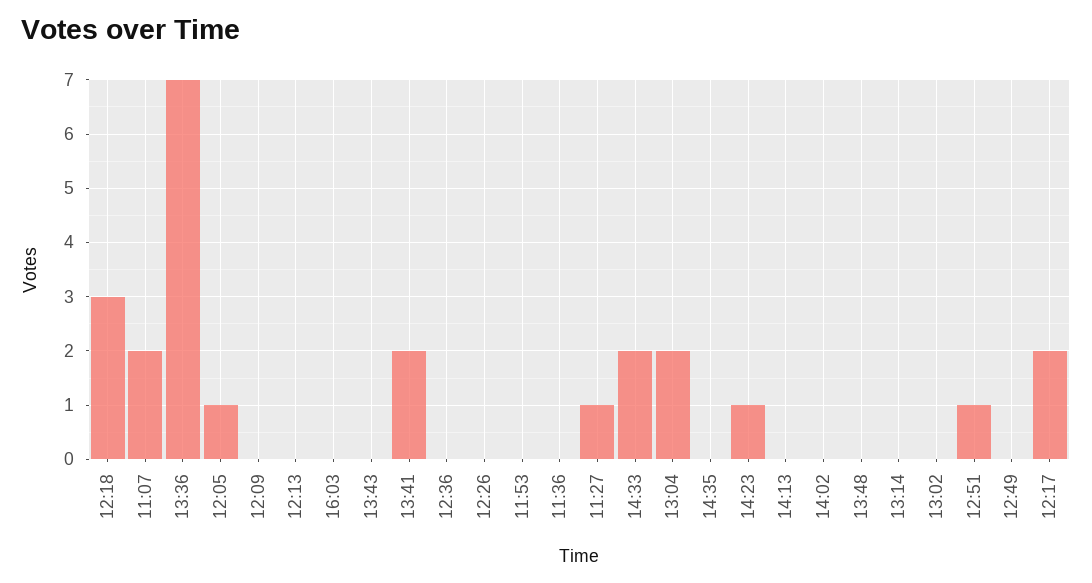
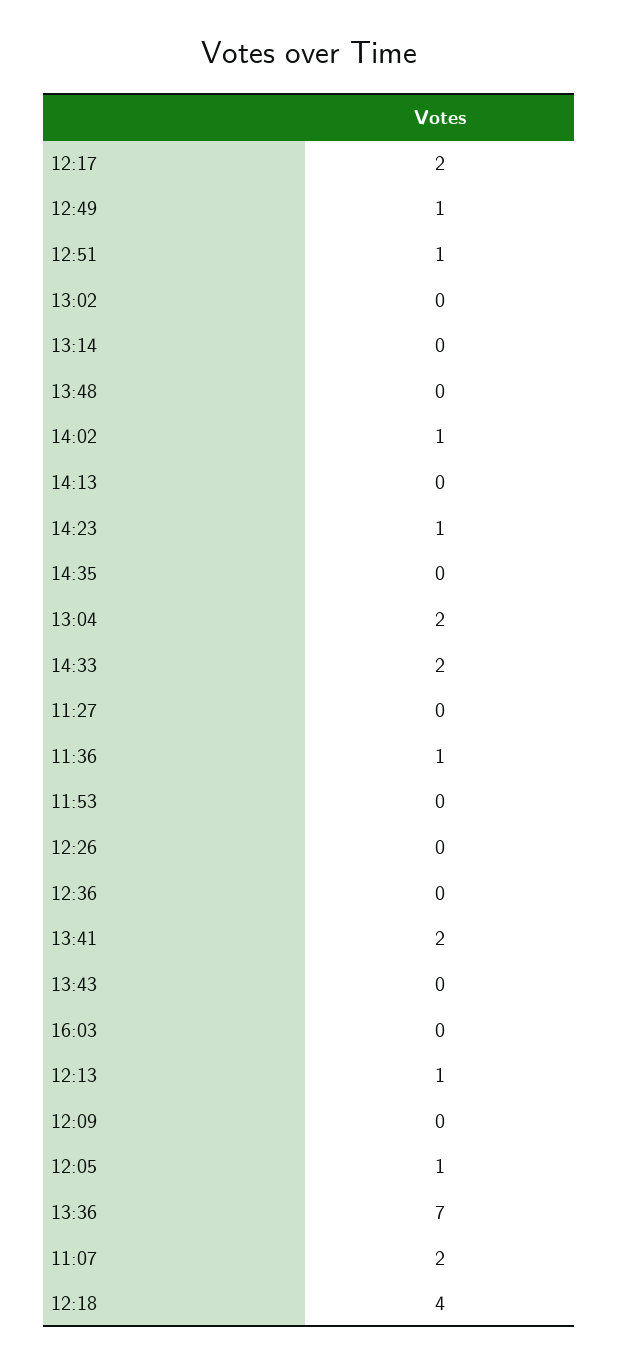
  {
-   "12:18": 3,
+   "12:18": 4,
    "11:07": 2,
    "13:36": 7,
    "12:05": 1,
    "12:09": 0,
-   "12:13": 0,
+   "12:13": 1,
    "16:03": 0,
    "13:43": 0,
    "13:41": 2,
    "12:36": 0,
    "12:26": 0,
    "11:53": 0,
-   "11:36": 0,
+   "11:36": 1,
-   "11:27": 1,
+   "11:27": 0,
    "14:33": 2,
    "13:04": 2,
    "14:35": 0,
    "14:23": 1,
    "14:13": 0,
-   "14:02": 0,
+   "14:02": 1,
    "13:48": 0,
    "13:14": 0,
    "13:02": 0,
    "12:51": 1,
-   "12:49": 0,
+   "12:49": 1,
    "12:17": 2
  }

